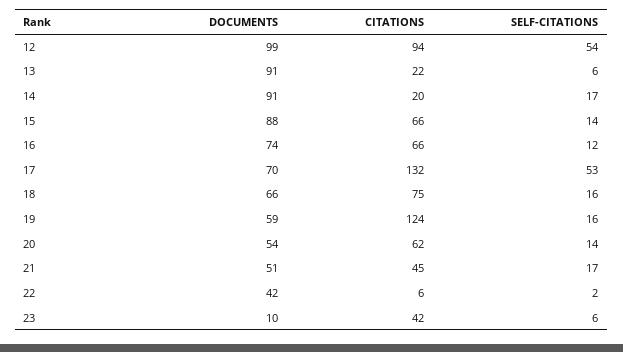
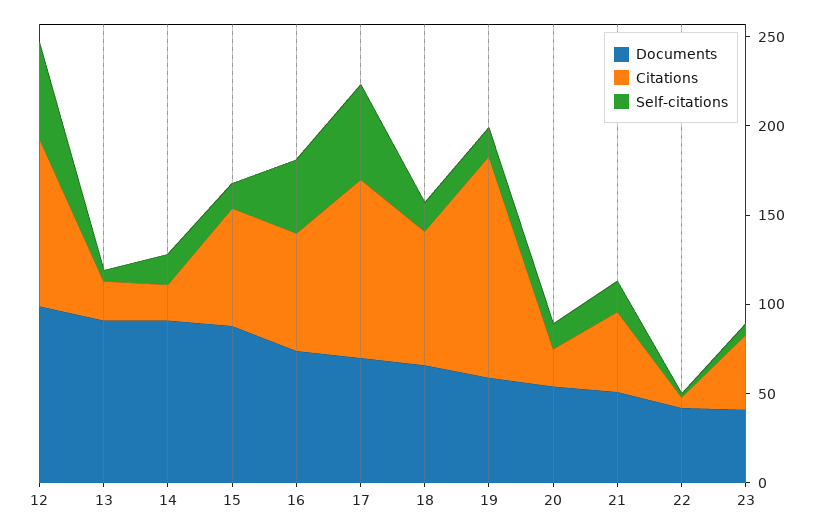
  {
    "DOCUMENTS": {
      "12": 99,
      "13": 91,
      "14": 91,
      "15": 88,
      "16": 74,
      "17": 70,
      "18": 66,
      "19": 59,
      "20": 54,
      "21": 51,
      "22": 42,
-     "23": 10
+     "23": 40
    },
    "CITATIONS": {
      "12": 94,
      "13": 22,
      "14": 20,
      "15": 66,
      "16": 66,
-     "17": 132,
+     "17": 100,
      "18": 75,
      "19": 124,
-     "20": 62,
+     "20": 20,
      "21": 45,
      "22": 6,
      "23": 42
    },
    "SELF-CITATIONS": {
      "12": 54,
      "13": 6,
      "14": 17,
      "15": 14,
-     "16": 12,
+     "16": 40,
      "17": 53,
      "18": 16,
      "19": 16,
      "20": 14,
      "21": 17,
      "22": 2,
      "23": 6
    }
  }

